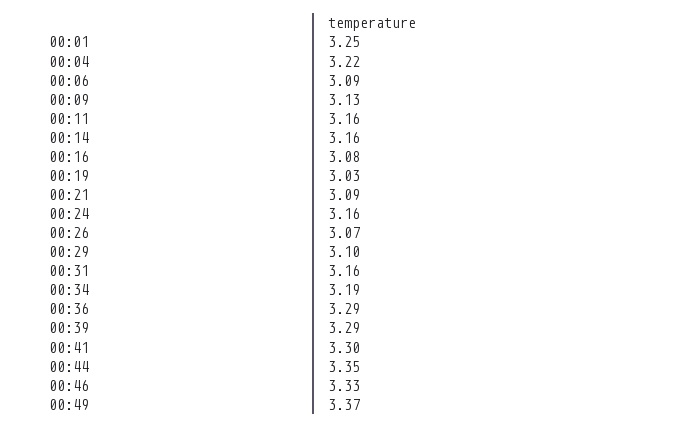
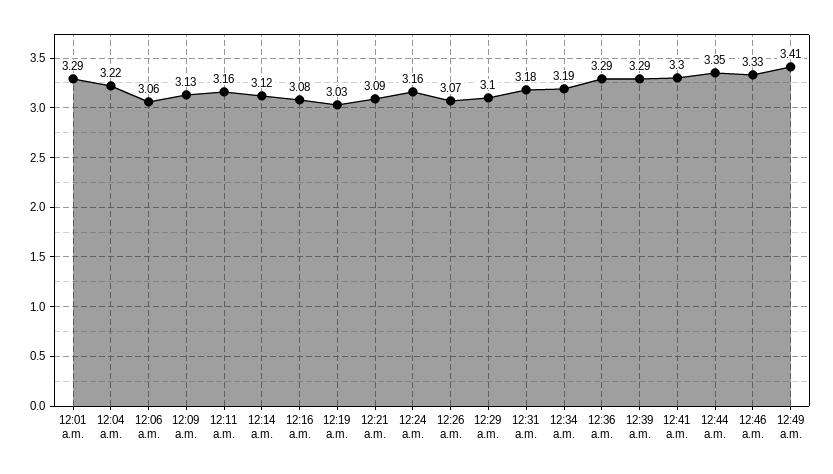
  {
-   "00:01": 3.25,
+   "00:01": 3.29,
    "00:04": 3.22,
-   "00:06": 3.09,
+   "00:06": 3.06,
    "00:09": 3.13,
    "00:11": 3.16,
-   "00:14": 3.16,
+   "00:14": 3.12,
    "00:16": 3.08,
    "00:19": 3.03,
    "00:21": 3.09,
    "00:24": 3.16,
    "00:26": 3.07,
    "00:29": 3.1,
-   "00:31": 3.16,
+   "00:31": 3.18,
    "00:34": 3.19,
    "00:36": 3.29,
    "00:39": 3.29,
    "00:41": 3.3,
    "00:44": 3.35,
    "00:46": 3.33,
-   "00:49": 3.37
+   "00:49": 3.41
  }

